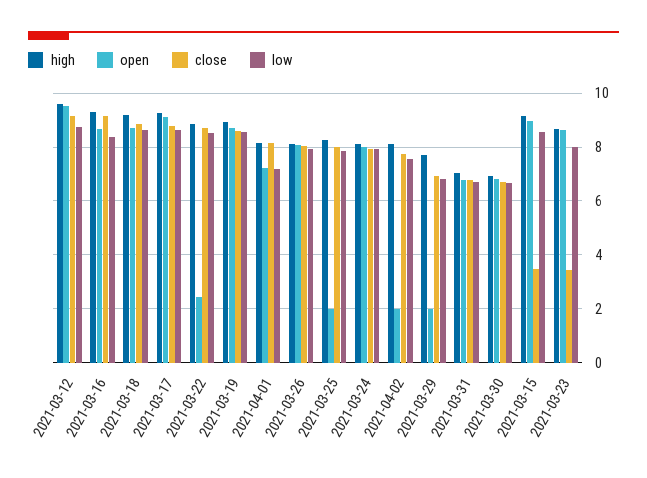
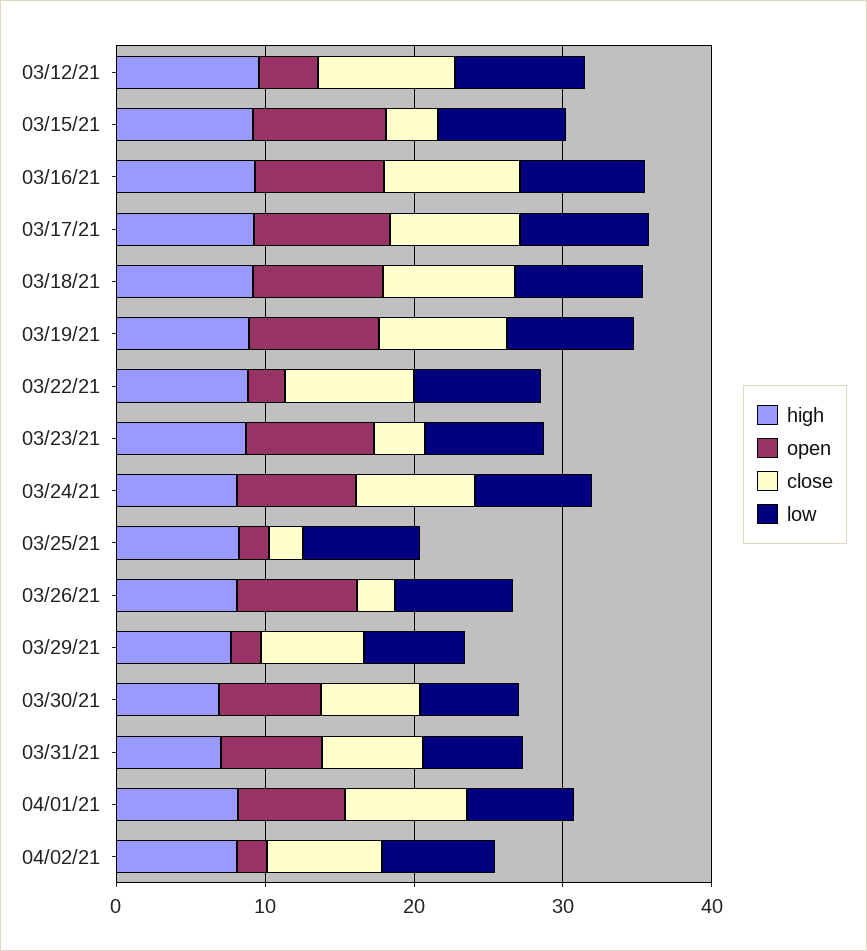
  {
    "high": {
      "2021-03-12": 9.5,
      "2021-03-16": 9.25,
      "2021-03-18": 9.25,
      "2021-03-17": 9.25,
      "2021-03-22": 8.75,
      "2021-03-19": 9,
      "2021-04-01": 8.25,
      "2021-03-26": 8,
      "2021-03-25": 8.25,
      "2021-03-24": 8.25,
      "2021-04-02": 8.25,
      "2021-03-29": 7.75,
      "2021-03-31": 7,
      "2021-03-30": 7,
      "2021-03-15": 9.25,
      "2021-03-23": 8.75
    },
    "open": {
-     "2021-03-12": 9.5,
+     "2021-03-12": 4,
      "2021-03-16": 8.75,
      "2021-03-18": 8.75,
      "2021-03-17": 9.25,
      "2021-03-22": 2.5,
      "2021-03-19": 8.75,
      "2021-04-01": 7.25,
      "2021-03-26": 8,
      "2021-03-25": 2,
      "2021-03-24": 8,
      "2021-04-02": 2,
      "2021-03-29": 2,
      "2021-03-31": 6.75,
      "2021-03-30": 6.75,
      "2021-03-15": 9,
      "2021-03-23": 8.75
    },
    "close": {
      "2021-03-12": 9.25,
      "2021-03-16": 9.25,
      "2021-03-18": 8.75,
      "2021-03-17": 8.75,
      "2021-03-22": 8.75,
      "2021-03-19": 8.5,
      "2021-04-01": 8.25,
-     "2021-03-26": 8,
+     "2021-03-26": 2,
-     "2021-03-25": 8,
+     "2021-03-25": 2,
      "2021-03-24": 8,
      "2021-04-02": 7.75,
      "2021-03-29": 7,
      "2021-03-31": 6.75,
      "2021-03-30": 6.75,
      "2021-03-15": 3.5,
      "2021-03-23": 3.5
    },
    "low": {
      "2021-03-12": 8.75,
      "2021-03-16": 8.5,
      "2021-03-18": 8.5,
      "2021-03-17": 8.75,
      "2021-03-22": 8.5,
      "2021-03-19": 8.5,
      "2021-04-01": 7.25,
      "2021-03-26": 8,
      "2021-03-25": 7.75,
      "2021-03-24": 8,
      "2021-04-02": 7.5,
      "2021-03-29": 6.75,
      "2021-03-31": 6.75,
      "2021-03-30": 6.75,
      "2021-03-15": 8.5,
      "2021-03-23": 8
    }
  }

